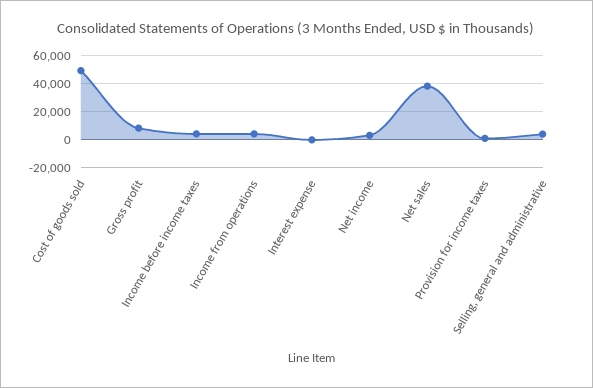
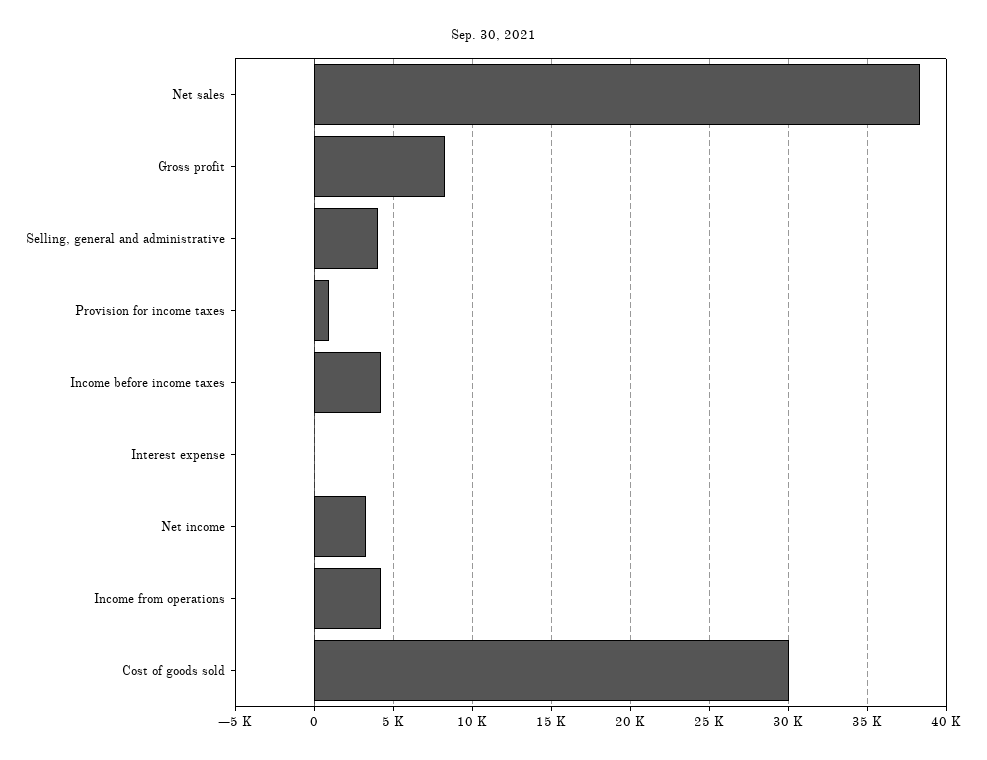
  {
-   "Cost of goods sold": 50000,
+   "Cost of goods sold": 30000,
    "Gross profit": 8500,
    "Income before income taxes": 4000,
    "Income from operations": 4000,
    "Interest expense": 0,
    "Net income": 3500,
    "Net sales": 38500,
    "Provision for income taxes": 1000,
    "Selling, general and administrative": 4000
  }

